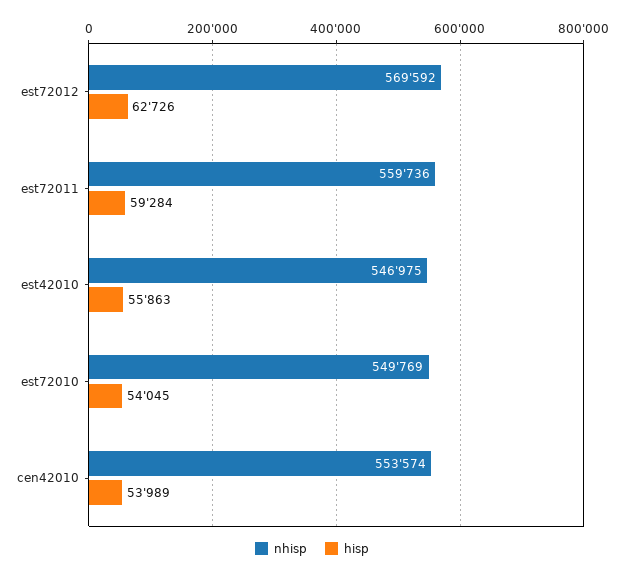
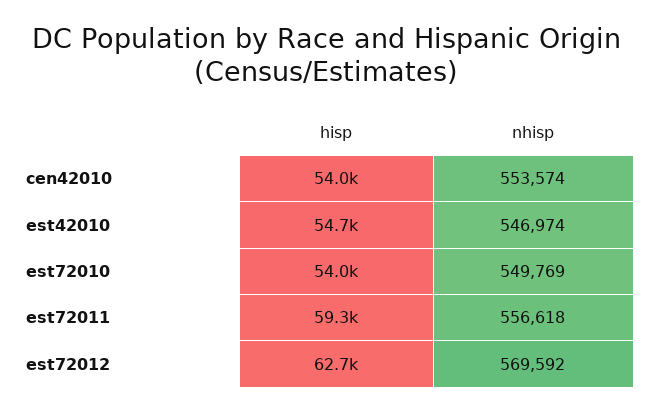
  {
    "nhisp": {
      "est72012": 569592,
-     "est72011": 559736,
+     "est72011": 556618,
-     "est42010": 546975,
+     "est42010": 546974,
      "est72010": 549769,
      "cen42010": 553574
    },
    "hisp": {
      "est72012": 62726,
      "est72011": 59284,
-     "est42010": 55863,
+     "est42010": 54700,
      "est72010": 54045,
      "cen42010": 53989
    }
  }

